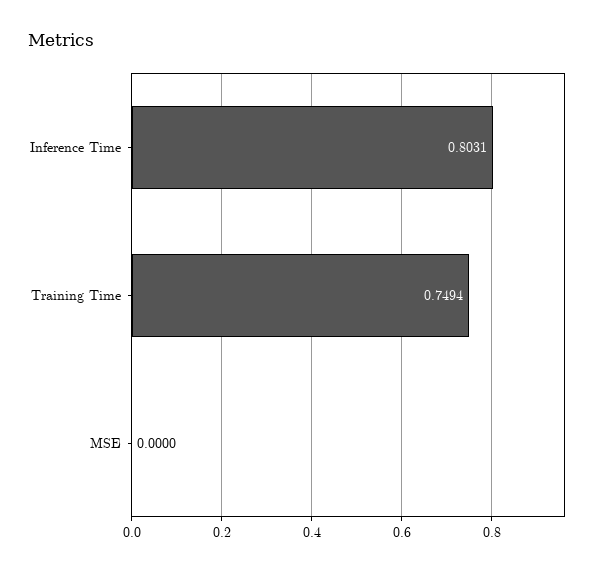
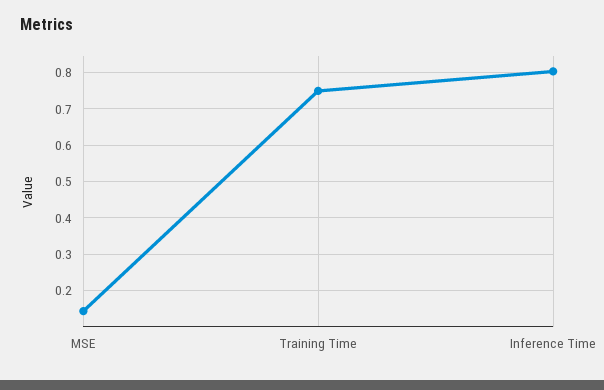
  {
    "Inference Time": 0.8031,
    "Training Time": 0.7494,
-   "MSE": 0
+   "MSE": 0.14
  }

